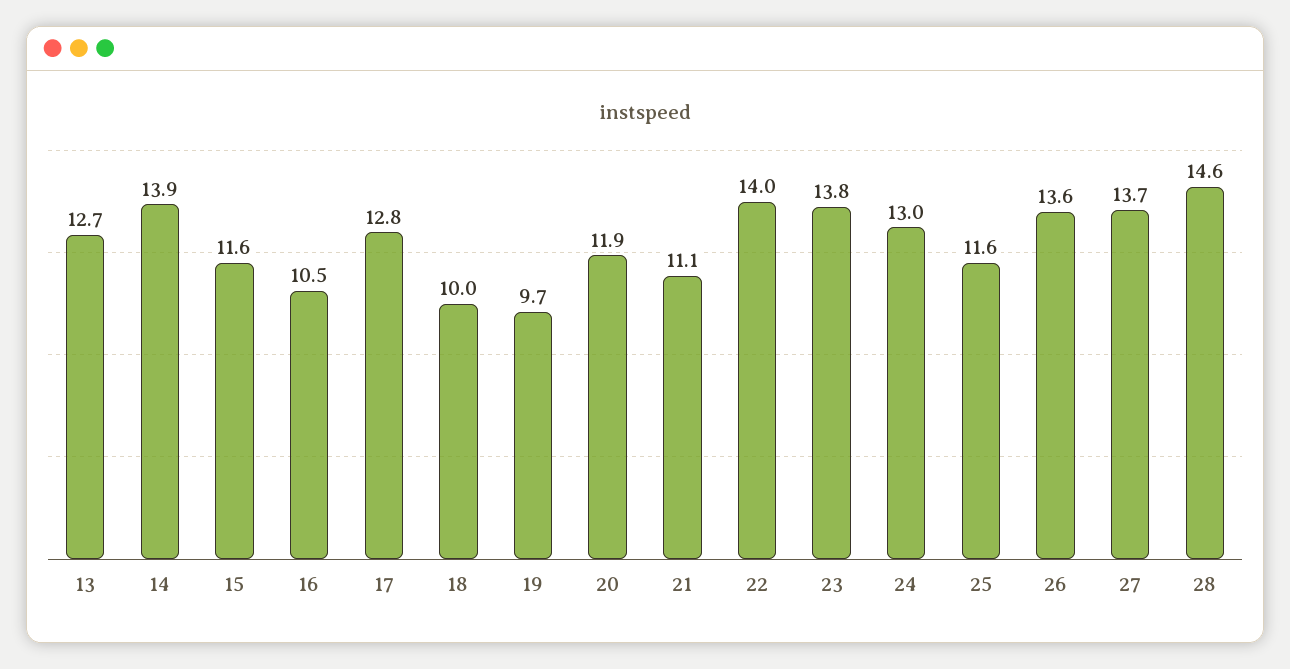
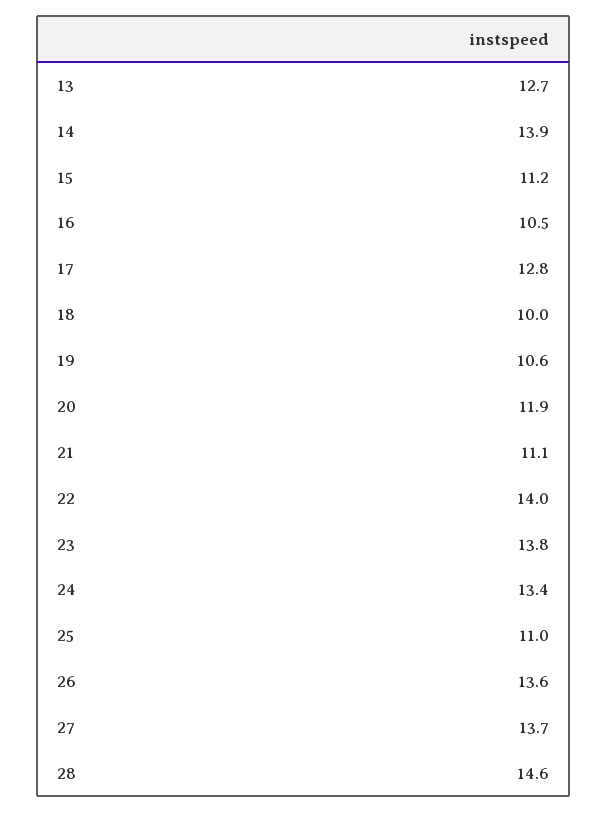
  {
    "13": 12.7,
    "14": 13.9,
-   "15": 11.6,
+   "15": 11.2,
    "16": 10.5,
    "17": 12.8,
    "18": 10,
-   "19": 9.7,
+   "19": 10.6,
    "20": 11.9,
    "21": 11.1,
    "22": 14,
    "23": 13.8,
-   "24": 13,
+   "24": 13.4,
-   "25": 11.6,
+   "25": 11,
    "26": 13.6,
    "27": 13.7,
    "28": 14.6
  }

